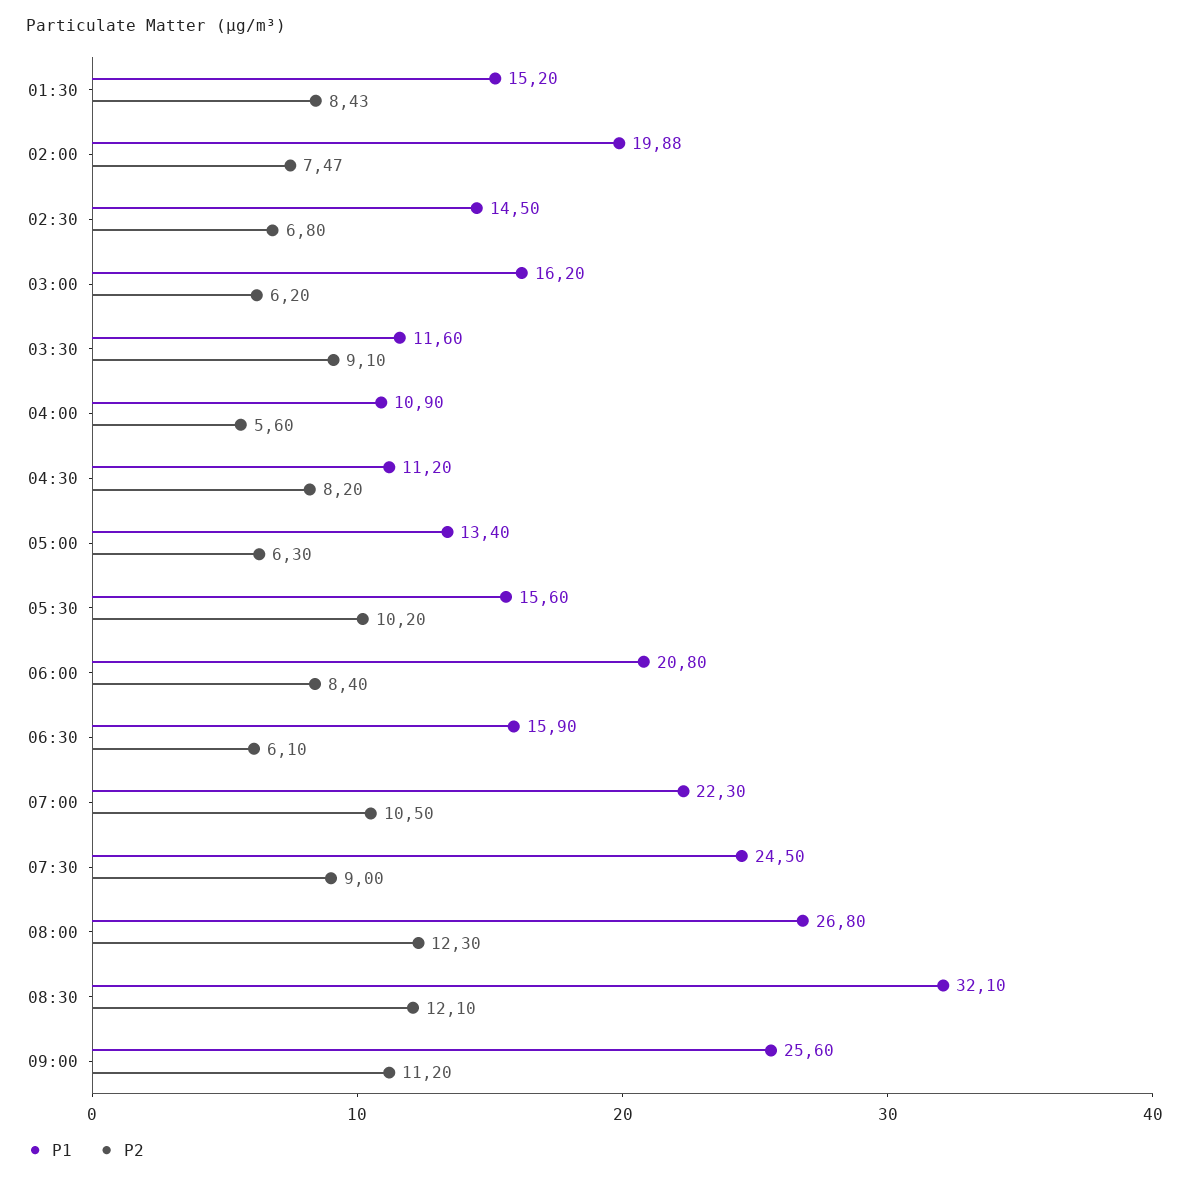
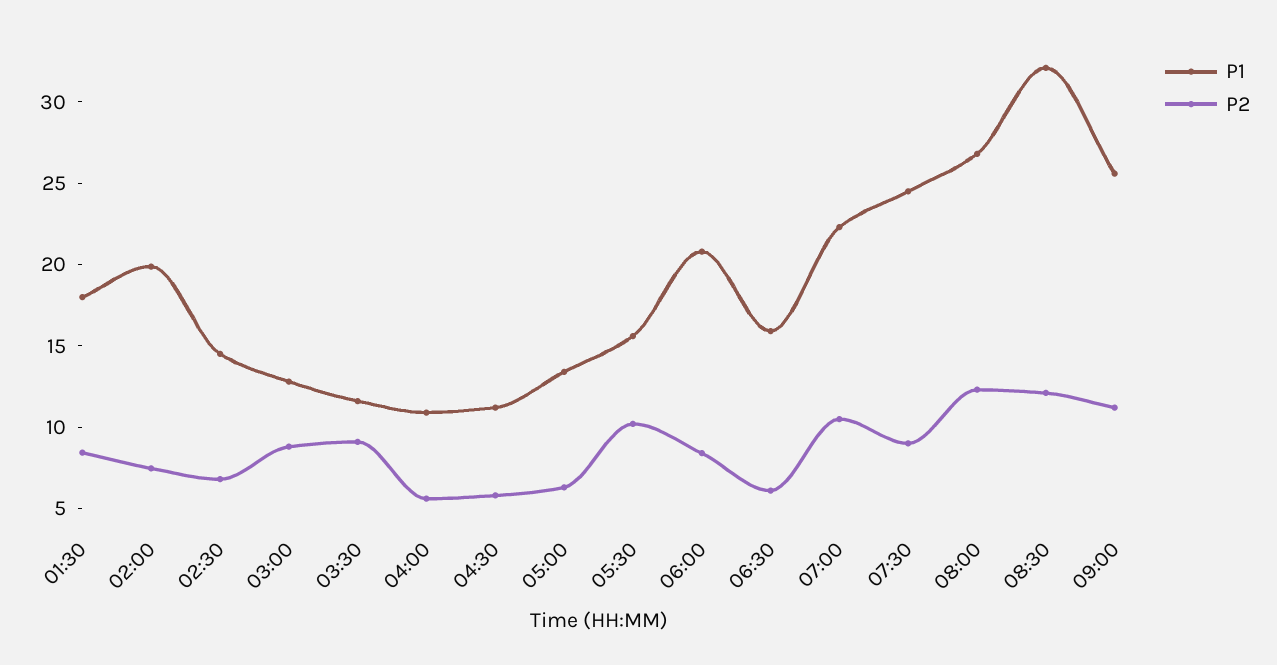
  {
    "P1": {
-     "01:30": 15.2,
+     "01:30": 18,
      "02:00": 19.88,
      "02:30": 14.5,
-     "03:00": 16.2,
+     "03:00": 13,
      "03:30": 11.6,
      "04:00": 10.9,
      "04:30": 11.2,
      "05:00": 13.4,
      "05:30": 15.6,
      "06:00": 20.8,
      "06:30": 15.9,
      "07:00": 22.3,
      "07:30": 24.5,
      "08:00": 26.8,
      "08:30": 32.1,
      "09:00": 25.6
    },
    "P2": {
      "01:30": 8.43,
      "02:00": 7.47,
      "02:30": 6.8,
-     "03:00": 6.2,
+     "03:00": 9,
      "03:30": 9.1,
      "04:00": 5.6,
-     "04:30": 8.2,
+     "04:30": 6,
      "05:00": 6.3,
      "05:30": 10.2,
      "06:00": 8.4,
      "06:30": 6.1,
      "07:00": 10.5,
      "07:30": 9,
      "08:00": 12.3,
      "08:30": 12.1,
      "09:00": 11.2
    }
  }

